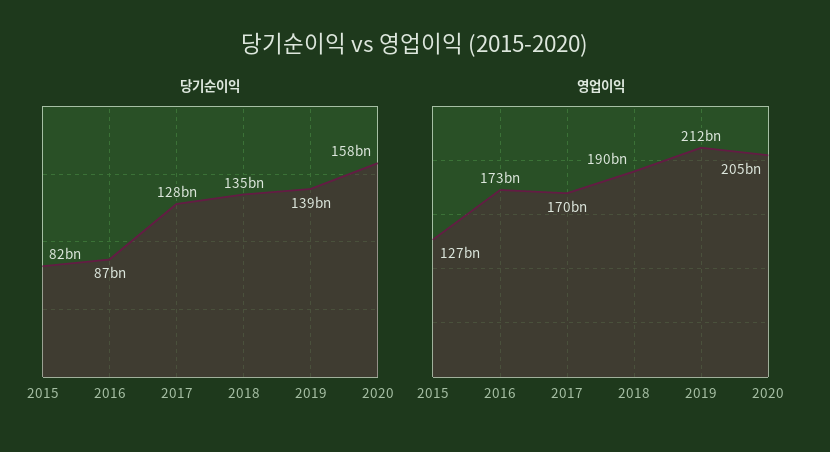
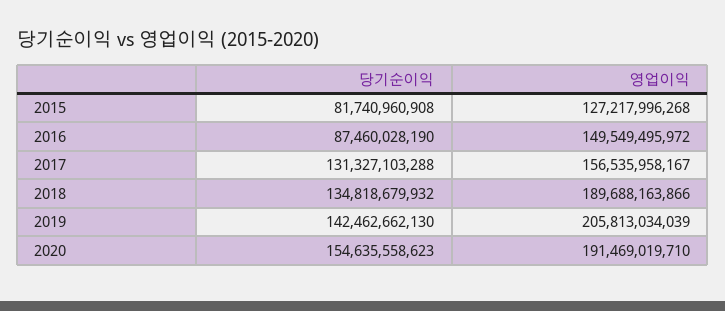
  {
    "당기순이익": {
      "2015": 81740960908,
      "2016": 87460028190,
-     "2017": 128000000000,
+     "2017": 131327103288,
      "2018": 134818679932,
-     "2019": 139000000000,
+     "2019": 142462662130,
-     "2020": 158000000000
+     "2020": 154635558623
    },
    "영업이익": {
      "2015": 127217996268,
-     "2016": 173000000000,
+     "2016": 149549495972,
-     "2017": 170000000000,
+     "2017": 156535958167,
      "2018": 189688163866,
-     "2019": 212000000000,
+     "2019": 205813034039,
-     "2020": 205000000000
+     "2020": 191469019710
    }
  }

